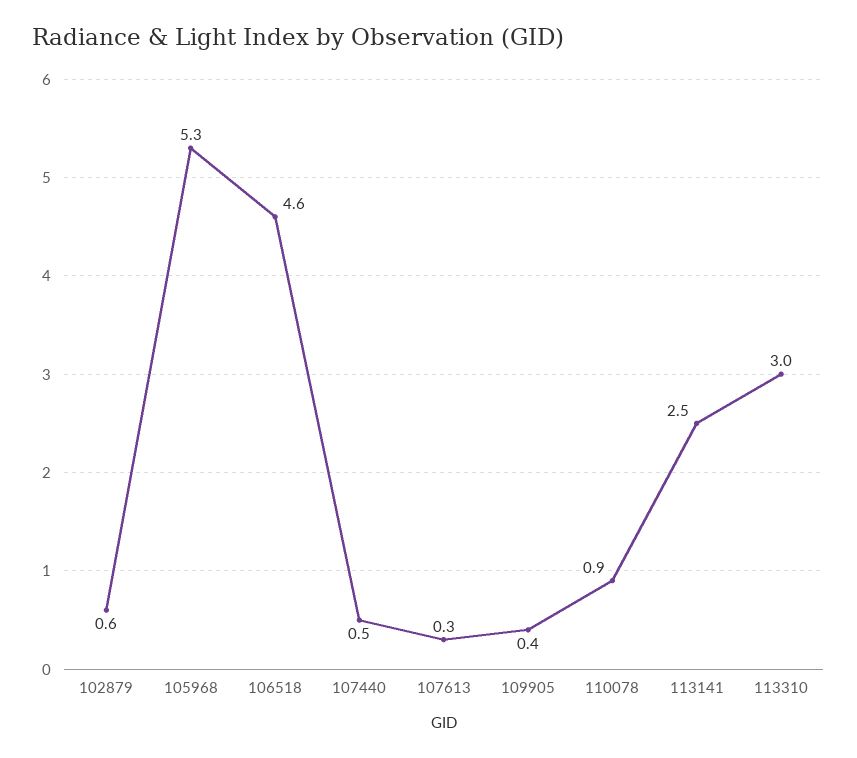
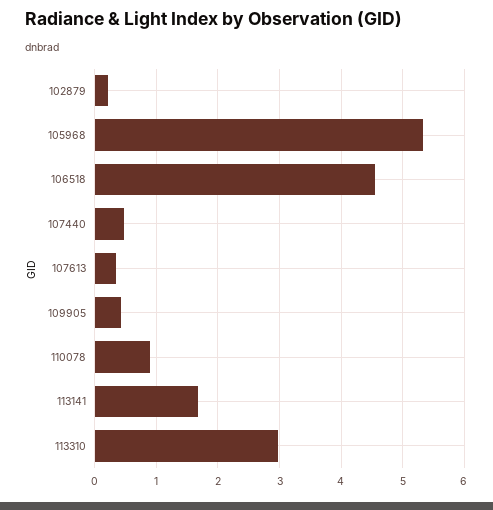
  {
-   "102879": 0.6,
+   "102879": 0.2,
    "105968": 5.3,
    "106518": 4.6,
    "107440": 0.5,
    "107613": 0.3,
    "109905": 0.4,
    "110078": 0.9,
-   "113141": 2.5,
+   "113141": 1.7,
    "113310": 3
  }

